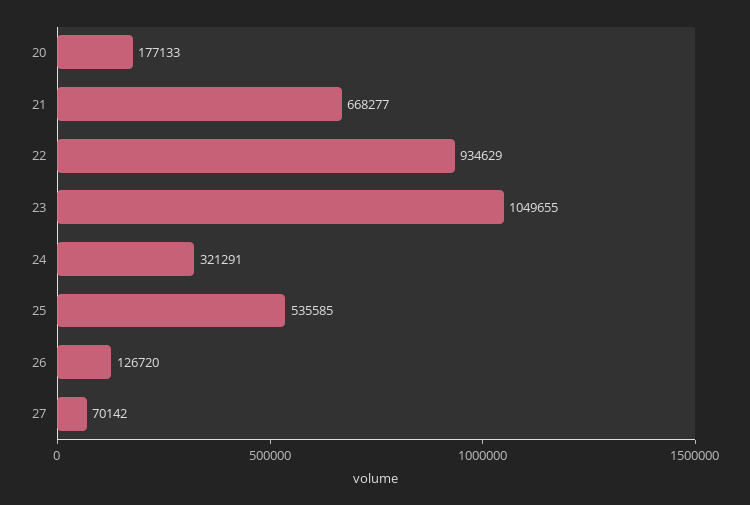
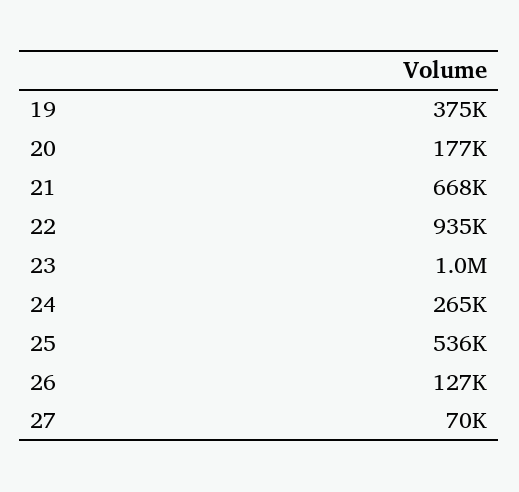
  {
    "20": 177133,
    "21": 668277,
    "22": 934629,
    "23": 1049655,
-   "24": 321291,
+   "24": 265000,
    "25": 535585,
    "26": 126720,
-   "27": 70142
+   "27": 70142,
+   "19": 375000
  }

